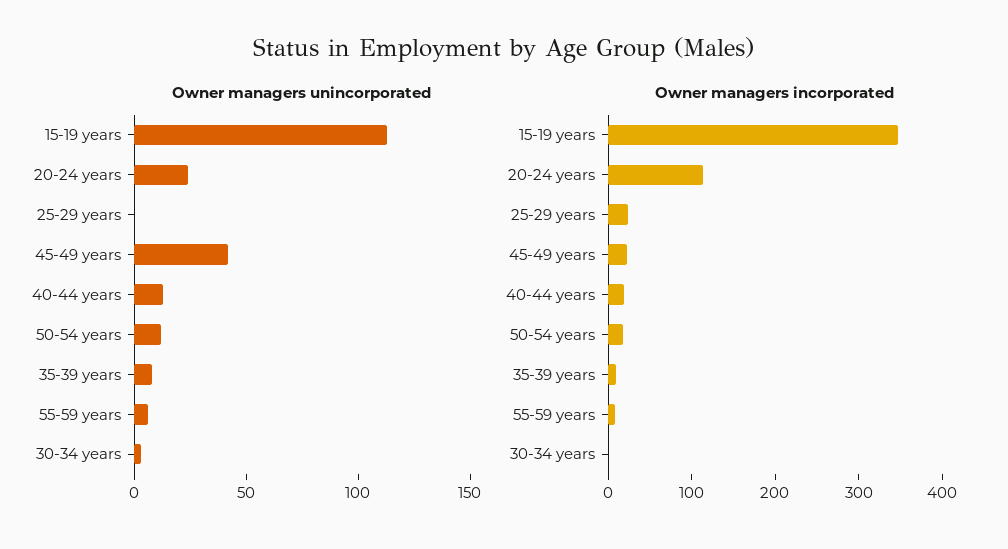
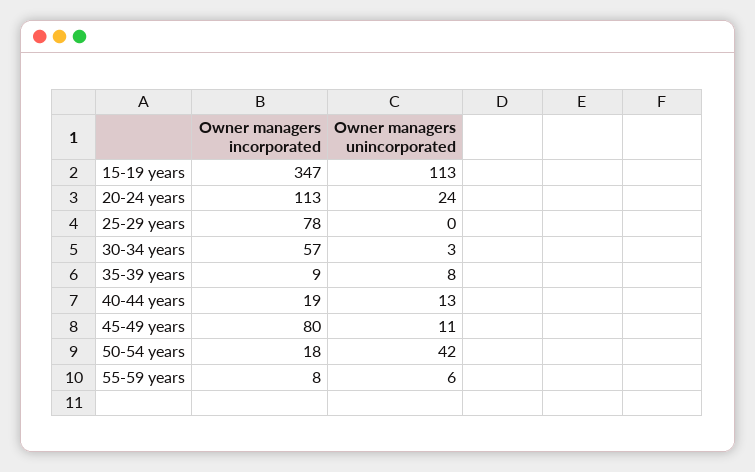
  {
    "Owner managers unincorporated": {
      "15-19 years": 113,
      "20-24 years": 24,
      "25-29 years": 0,
-     "45-49 years": 40,
+     "45-49 years": 11,
      "40-44 years": 13,
-     "50-54 years": 10,
+     "50-54 years": 42,
      "35-39 years": 8,
      "55-59 years": 6,
      "30-34 years": 3
    },
    "Owner managers incorporated": {
      "15-19 years": 347,
      "20-24 years": 113,
-     "25-29 years": 20,
+     "25-29 years": 78,
-     "45-49 years": 20,
+     "45-49 years": 80,
      "40-44 years": 19,
      "50-54 years": 18,
      "35-39 years": 9,
      "55-59 years": 8,
-     "30-34 years": 0
+     "30-34 years": 57
    }
  }

